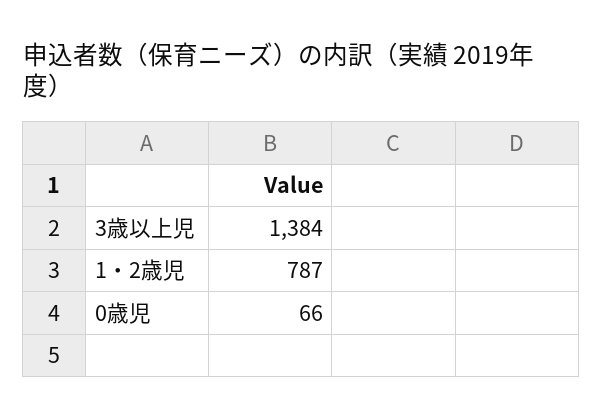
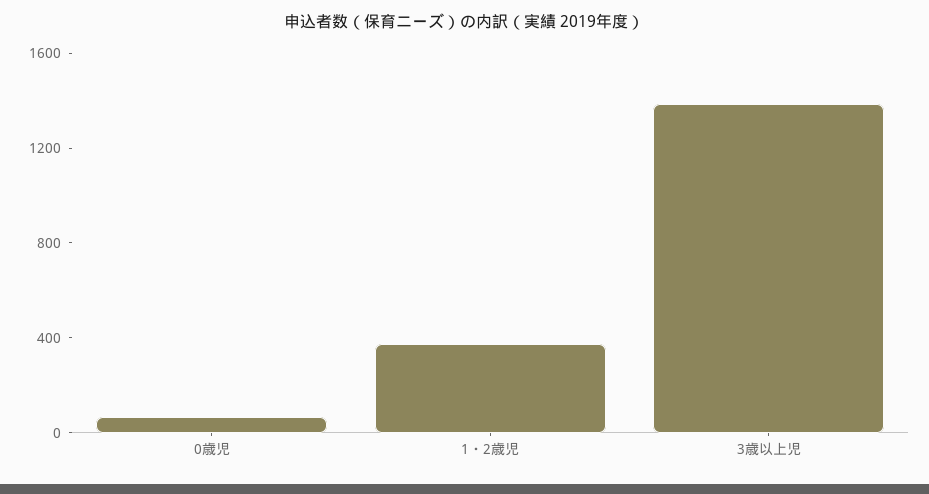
  {
    "3歳以上児": 1384,
-   "1・2歳児": 787,
+   "1・2歳児": 400,
    "0歳児": 66
  }

